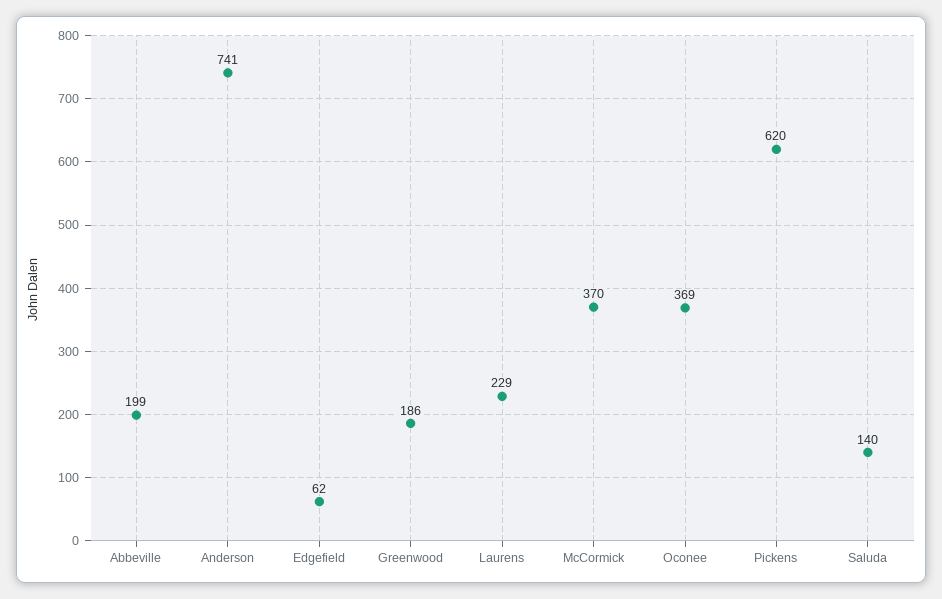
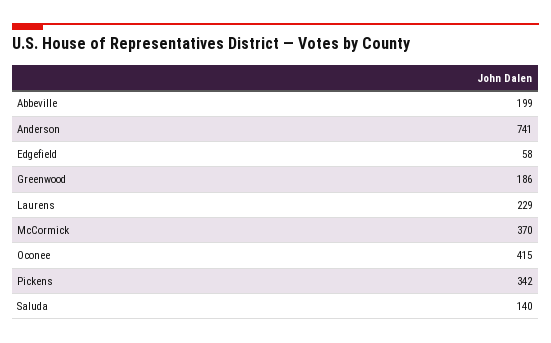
  {
    "Abbeville": 199,
    "Anderson": 741,
-   "Edgefield": 62,
+   "Edgefield": 58,
    "Greenwood": 186,
    "Laurens": 229,
    "McCormick": 370,
-   "Oconee": 369,
+   "Oconee": 415,
-   "Pickens": 620,
+   "Pickens": 342,
    "Saluda": 140
  }

